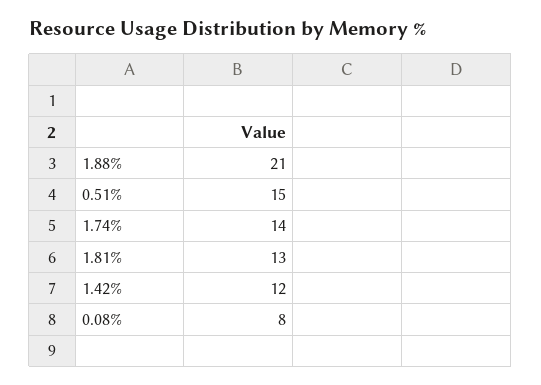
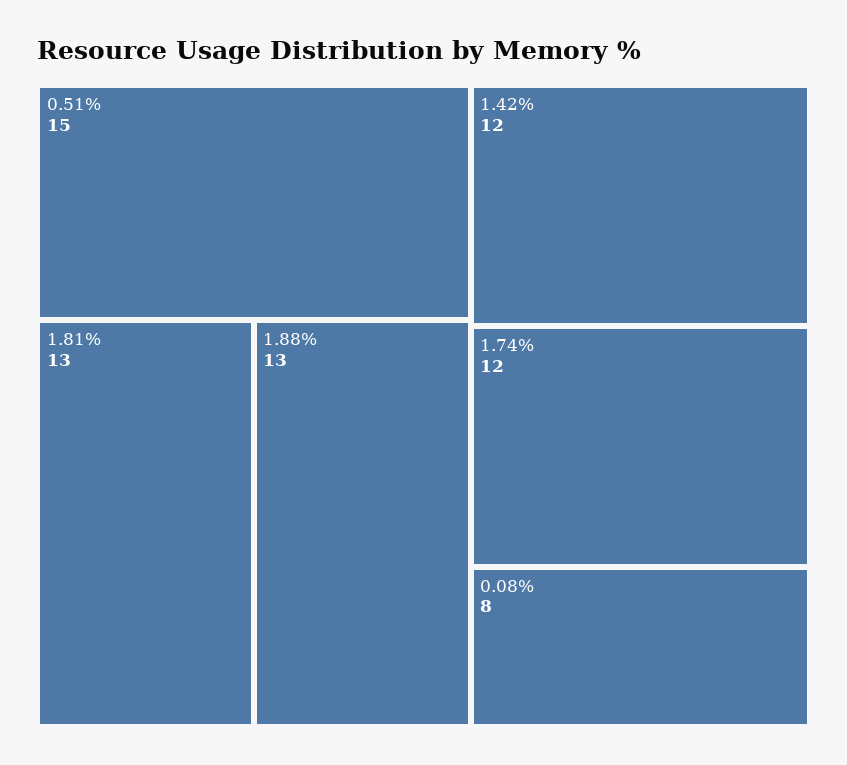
  {
-   "1.88%": 21,
+   "1.88%": 13,
    "0.51%": 15,
-   "1.74%": 14,
+   "1.74%": 12,
    "1.81%": 13,
    "1.42%": 12,
    "0.08%": 8
  }

